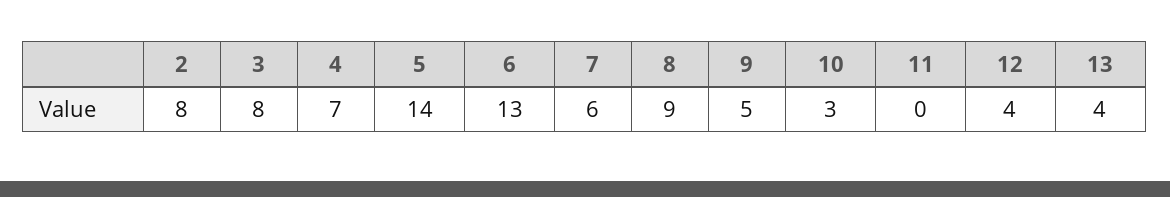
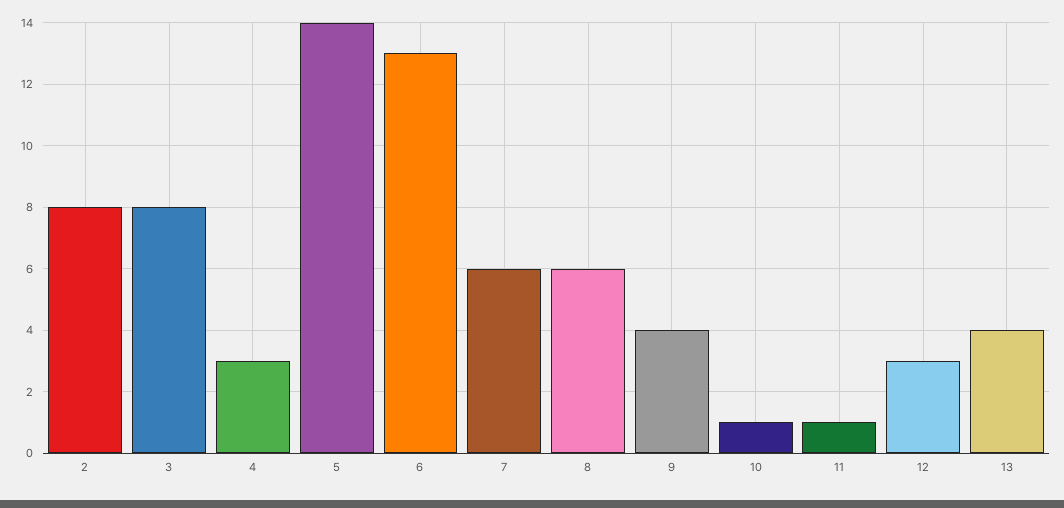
  {
    "2": 8,
    "3": 8,
-   "4": 7,
+   "4": 3,
    "5": 14,
    "6": 13,
    "7": 6,
-   "8": 9,
+   "8": 6,
-   "9": 5,
+   "9": 4,
-   "10": 3,
+   "10": 1,
-   "11": 0,
+   "11": 1,
-   "12": 4,
+   "12": 3,
    "13": 4
  }

